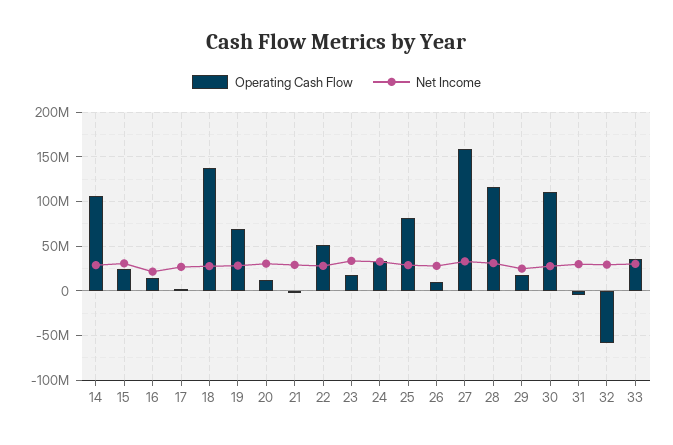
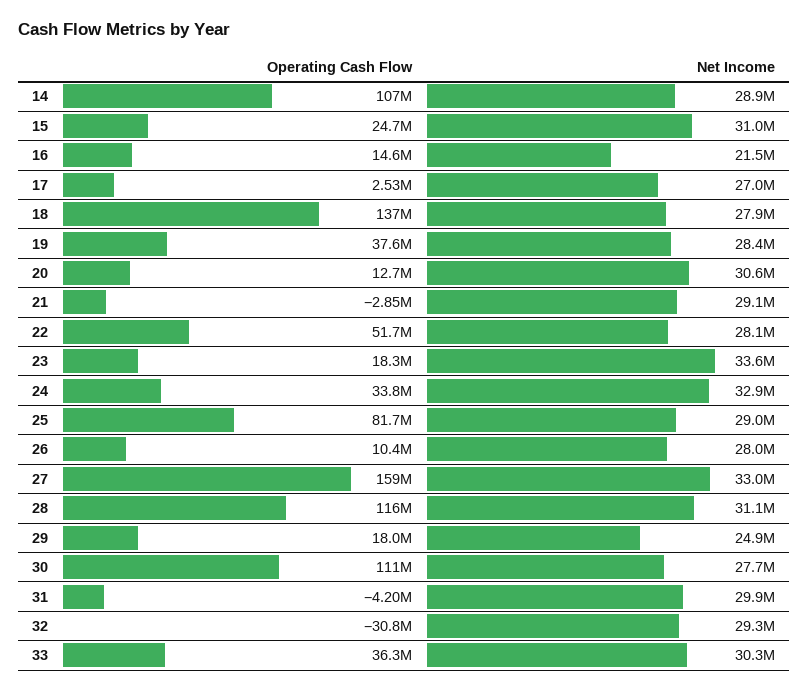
  {
    "Operating Cash Flow": {
      "14": 107000000,
      "15": 24700000,
      "16": 14600000,
      "17": 2530000,
      "18": 137000000,
-     "19": 70000000,
+     "19": 37600000,
      "20": 12700000,
      "21": -2850000,
      "22": 51700000,
      "23": 18300000,
      "24": 33800000,
      "25": 81700000,
      "26": 10400000,
      "27": 159000000,
      "28": 116000000,
      "29": 18000000,
      "30": 111000000,
      "31": -4200000,
-     "32": -60000000,
+     "32": -30800000,
      "33": 36300000
    },
    "Net Income": {
      "14": 28900000,
      "15": 31000000,
      "16": 21500000,
      "17": 27000000,
      "18": 27900000,
      "19": 28400000,
      "20": 30600000,
      "21": 29100000,
      "22": 28100000,
      "23": 33600000,
      "24": 32900000,
      "25": 29000000,
      "26": 28000000,
      "27": 33000000,
      "28": 31100000,
      "29": 24900000,
      "30": 27700000,
      "31": 29900000,
      "32": 29300000,
      "33": 30300000
    }
  }

